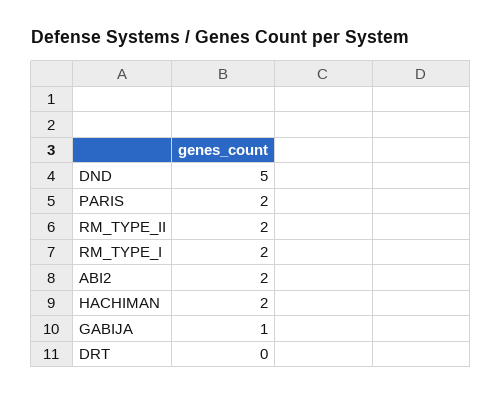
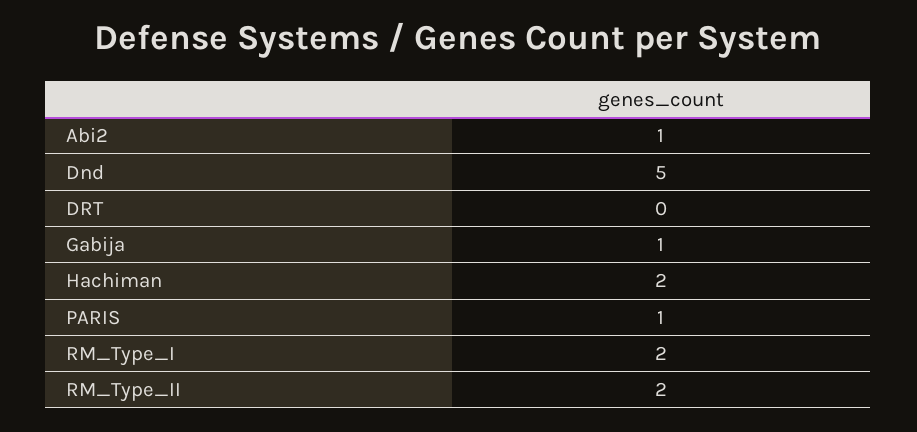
  {
    "DND": 5,
-   "PARIS": 2,
+   "PARIS": 1,
    "RM_TYPE_II": 2,
    "RM_TYPE_I": 2,
-   "ABI2": 2,
+   "ABI2": 1,
    "HACHIMAN": 2,
    "GABIJA": 1,
    "DRT": 0
  }

